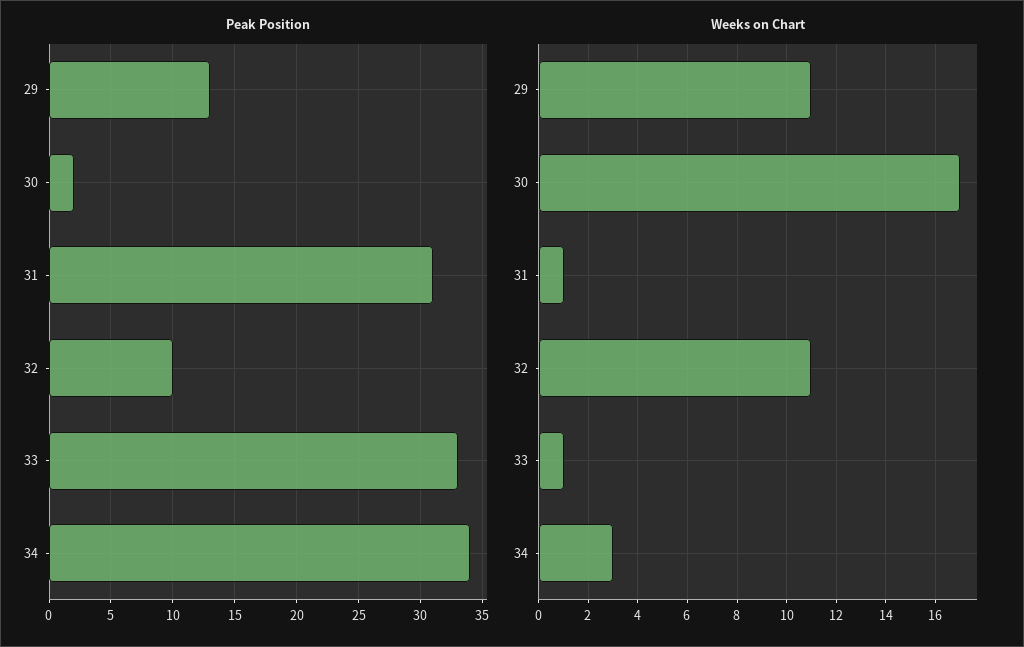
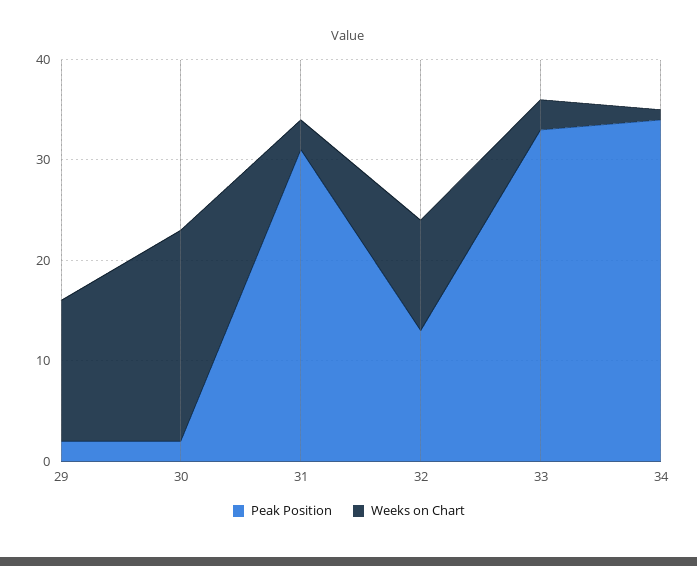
  {
    "Peak Position": {
-     "29": 13,
+     "29": 2,
      "30": 2,
      "31": 31,
-     "32": 10,
+     "32": 13,
      "33": 33,
      "34": 34
    },
    "Weeks on Chart": {
-     "29": 11,
+     "29": 14,
-     "30": 17,
+     "30": 21,
-     "31": 1,
+     "31": 3,
      "32": 11,
-     "33": 1,
+     "33": 3,
-     "34": 3
+     "34": 1
    }
  }

